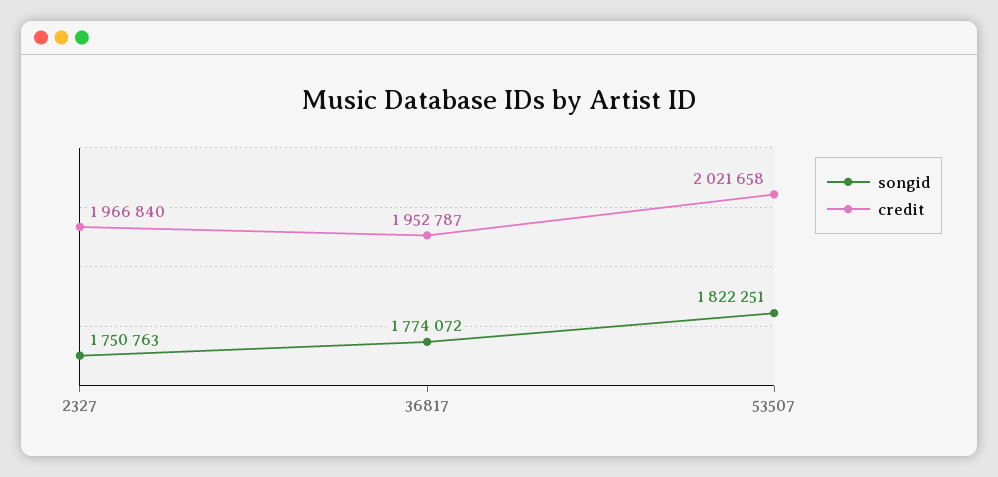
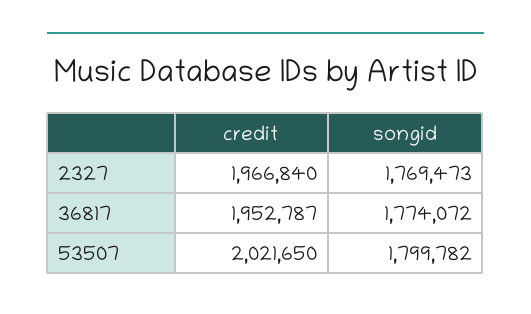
  {
    "songid": {
-     "2327": 1750763,
+     "2327": 1769473,
      "36817": 1774072,
-     "53507": 1822251
+     "53507": 1799782
    },
    "credit": {
      "2327": 1966840,
      "36817": 1952787,
-     "53507": 2021658
+     "53507": 2021650
    }
  }

